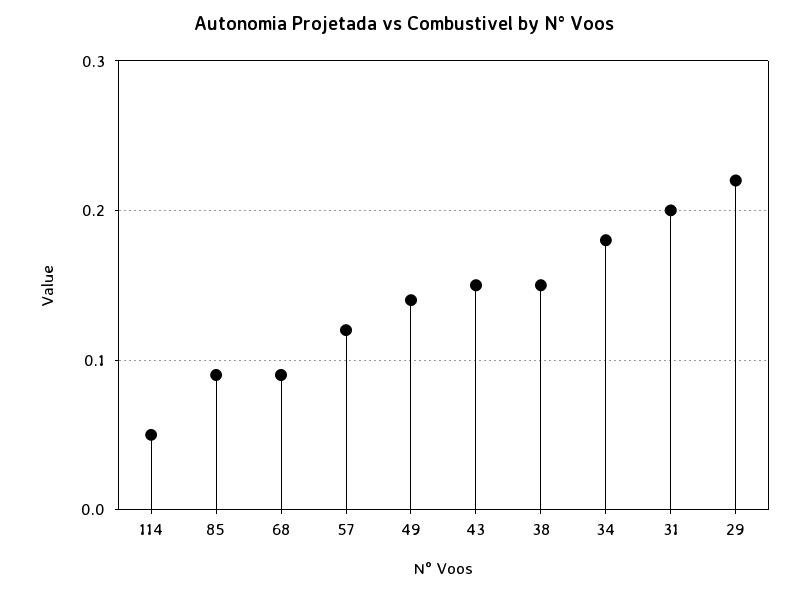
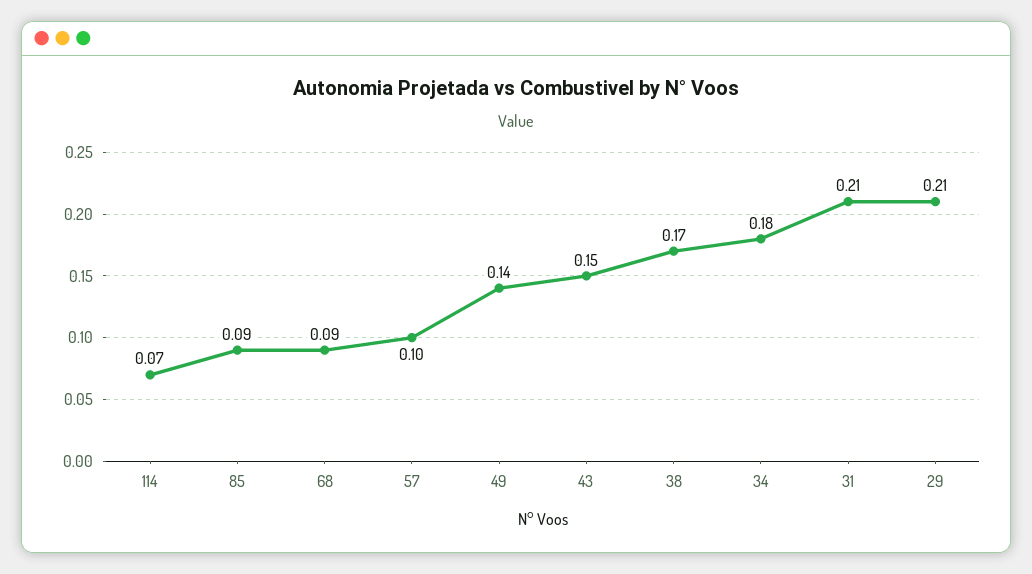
  {
-   "114": 0.05,
+   "114": 0.07,
    "85": 0.09,
    "68": 0.09,
-   "57": 0.12,
+   "57": 0.1,
    "49": 0.14,
    "43": 0.15,
-   "38": 0.15,
+   "38": 0.17,
    "34": 0.18,
-   "31": 0.2,
+   "31": 0.21,
-   "29": 0.22
+   "29": 0.21
  }

